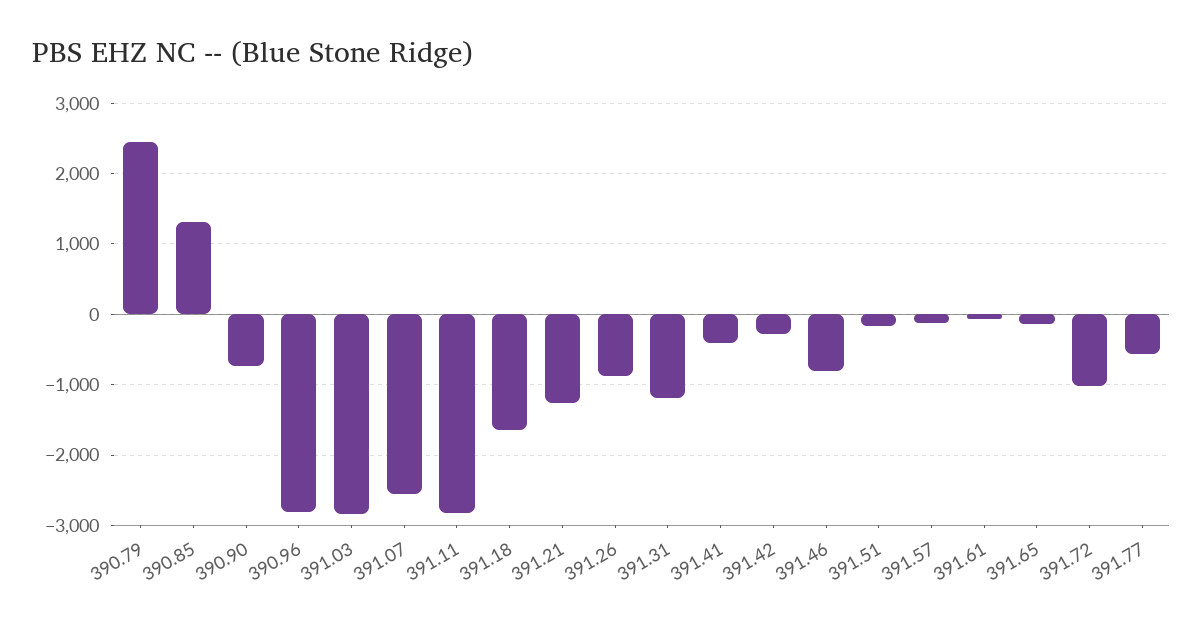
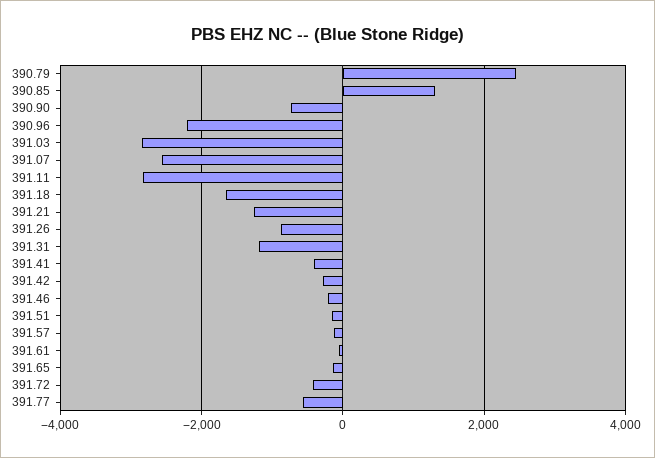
  {
    "390.79": 2400,
    "390.85": 1300,
    "390.90": -700,
-   "390.96": -2800,
+   "390.96": -2200,
    "391.03": -2800,
    "391.07": -2600,
    "391.11": -2800,
    "391.18": -1700,
    "391.21": -1300,
    "391.26": -900,
    "391.31": -1200,
    "391.41": -400,
    "391.42": -300,
-   "391.46": -800,
+   "391.46": -200,
    "391.51": -200,
    "391.57": -100,
    "391.61": -100,
    "391.65": -100,
-   "391.72": -1000,
+   "391.72": -400,
    "391.77": -600
  }

